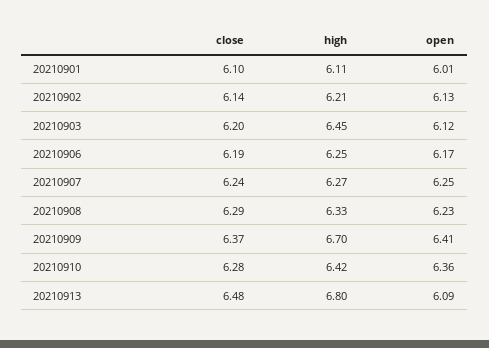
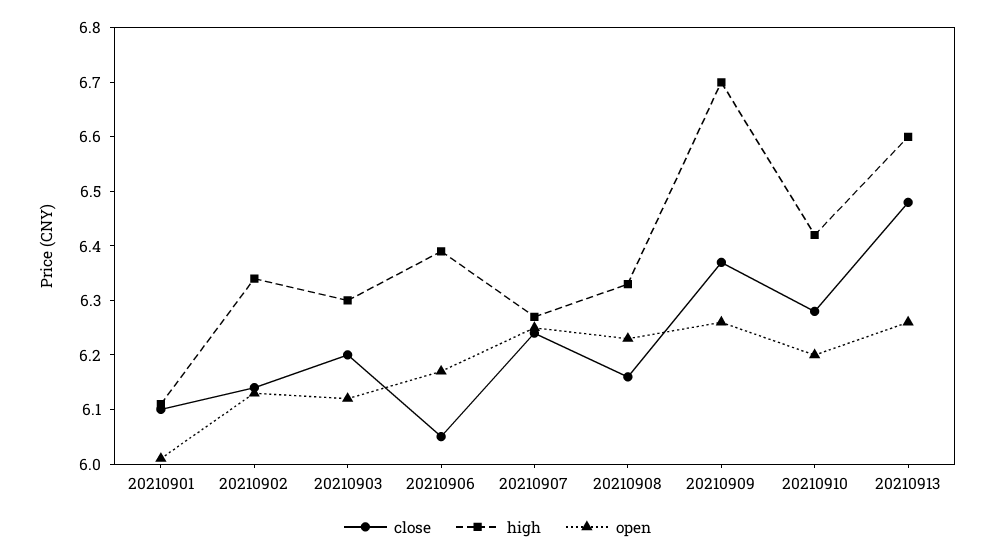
  {
    "close": {
      "20210901": 6.1,
      "20210902": 6.14,
      "20210903": 6.2,
-     "20210906": 6.19,
+     "20210906": 6.05,
      "20210907": 6.24,
-     "20210908": 6.29,
+     "20210908": 6.15,
      "20210909": 6.37,
      "20210910": 6.28,
      "20210913": 6.48
    },
    "high": {
      "20210901": 6.11,
-     "20210902": 6.21,
+     "20210902": 6.35,
-     "20210903": 6.45,
+     "20210903": 6.3,
-     "20210906": 6.25,
+     "20210906": 6.4,
      "20210907": 6.27,
      "20210908": 6.33,
      "20210909": 6.7,
      "20210910": 6.42,
-     "20210913": 6.8
+     "20210913": 6.6
    },
    "open": {
      "20210901": 6.01,
      "20210902": 6.13,
      "20210903": 6.12,
      "20210906": 6.17,
      "20210907": 6.25,
      "20210908": 6.23,
-     "20210909": 6.41,
+     "20210909": 6.25,
-     "20210910": 6.36,
+     "20210910": 6.2,
-     "20210913": 6.09
+     "20210913": 6.25
    }
  }

